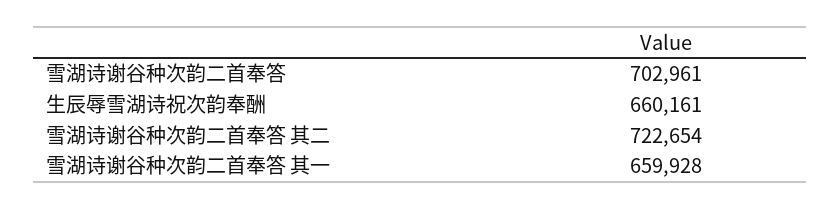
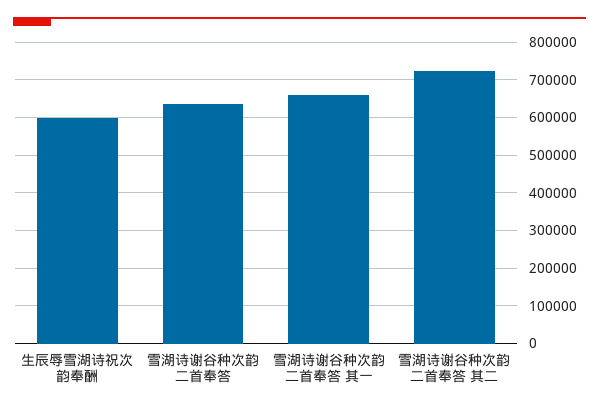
  {
-   "雪湖诗谢谷种次韵二首奉答": 702961,
+   "雪湖诗谢谷种次韵二首奉答": 640000,
-   "生辰辱雪湖诗祝次韵奉酬": 660161,
+   "生辰辱雪湖诗祝次韵奉酬": 600000,
    "雪湖诗谢谷种次韵二首奉答 其二": 722654,
    "雪湖诗谢谷种次韵二首奉答 其一": 659928
  }

